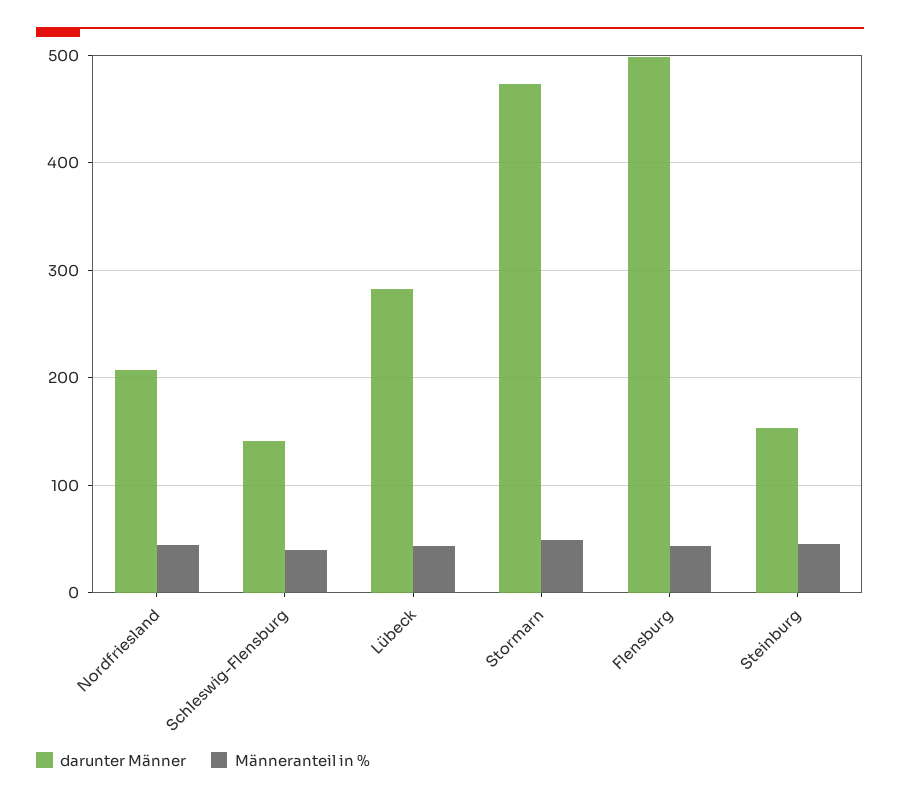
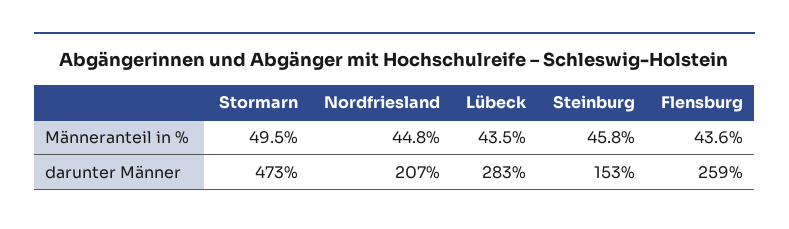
  {
    "darunter Männer": {
      "Nordfriesland": 207,
-     "Schleswig-Flensburg": 140,
      "Lübeck": 283,
      "Stormarn": 473,
-     "Flensburg": 500,
+     "Flensburg": 259,
      "Steinburg": 153
    },
    "Männeranteil in %": {
      "Nordfriesland": 44.8,
-     "Schleswig-Flensburg": 40,
      "Lübeck": 43.5,
      "Stormarn": 49.5,
      "Flensburg": 43.6,
      "Steinburg": 45.8
    }
  }

